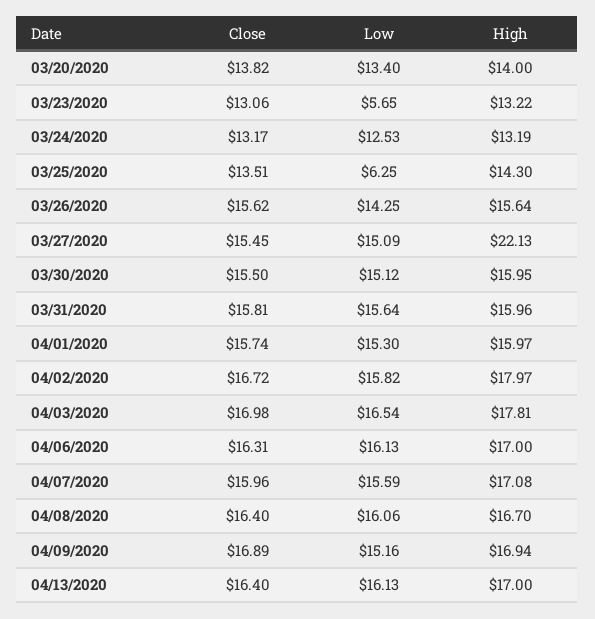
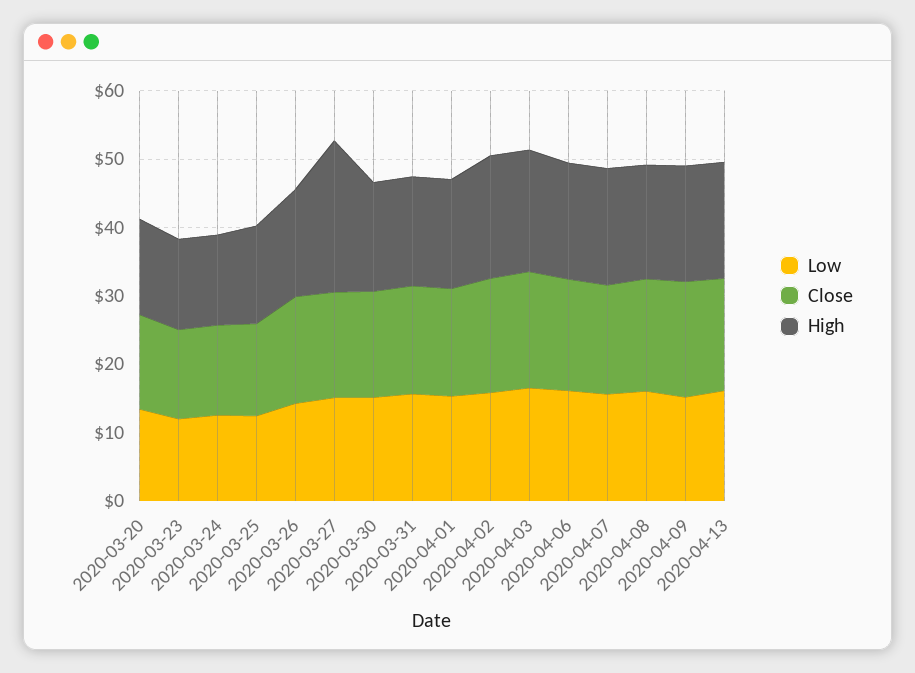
  {
    "Close": {
      "03/20/2020": 13.82,
      "03/23/2020": 13.06,
      "03/24/2020": 13.17,
      "03/25/2020": 13.51,
      "03/26/2020": 15.62,
      "03/27/2020": 15.45,
      "03/30/2020": 15.5,
      "03/31/2020": 15.81,
      "04/01/2020": 15.74,
      "04/02/2020": 16.72,
      "04/03/2020": 16.98,
      "04/06/2020": 16.31,
      "04/07/2020": 15.96,
      "04/08/2020": 16.4,
      "04/09/2020": 16.89,
      "04/13/2020": 16.4
    },
    "Low": {
      "03/20/2020": 13.4,
-     "03/23/2020": 5.65,
+     "03/23/2020": 12,
      "03/24/2020": 12.53,
-     "03/25/2020": 6.25,
+     "03/25/2020": 12,
      "03/26/2020": 14.25,
      "03/27/2020": 15.09,
      "03/30/2020": 15.12,
      "03/31/2020": 15.64,
      "04/01/2020": 15.3,
      "04/02/2020": 15.82,
      "04/03/2020": 16.54,
      "04/06/2020": 16.13,
      "04/07/2020": 15.59,
      "04/08/2020": 16.06,
      "04/09/2020": 15.16,
      "04/13/2020": 16.13
    },
    "High": {
      "03/20/2020": 14,
      "03/23/2020": 13.22,
      "03/24/2020": 13.19,
      "03/25/2020": 14.3,
      "03/26/2020": 15.64,
      "03/27/2020": 22.13,
      "03/30/2020": 15.95,
      "03/31/2020": 15.96,
      "04/01/2020": 15.97,
      "04/02/2020": 17.97,
      "04/03/2020": 17.81,
      "04/06/2020": 17,
      "04/07/2020": 17.08,
      "04/08/2020": 16.7,
      "04/09/2020": 16.94,
      "04/13/2020": 17
    }
  }

